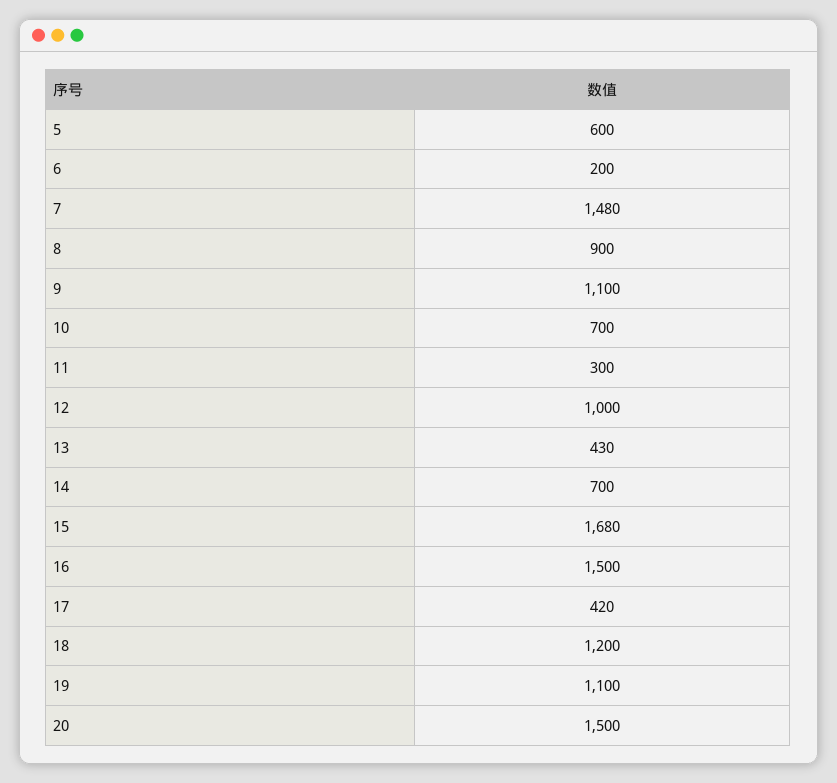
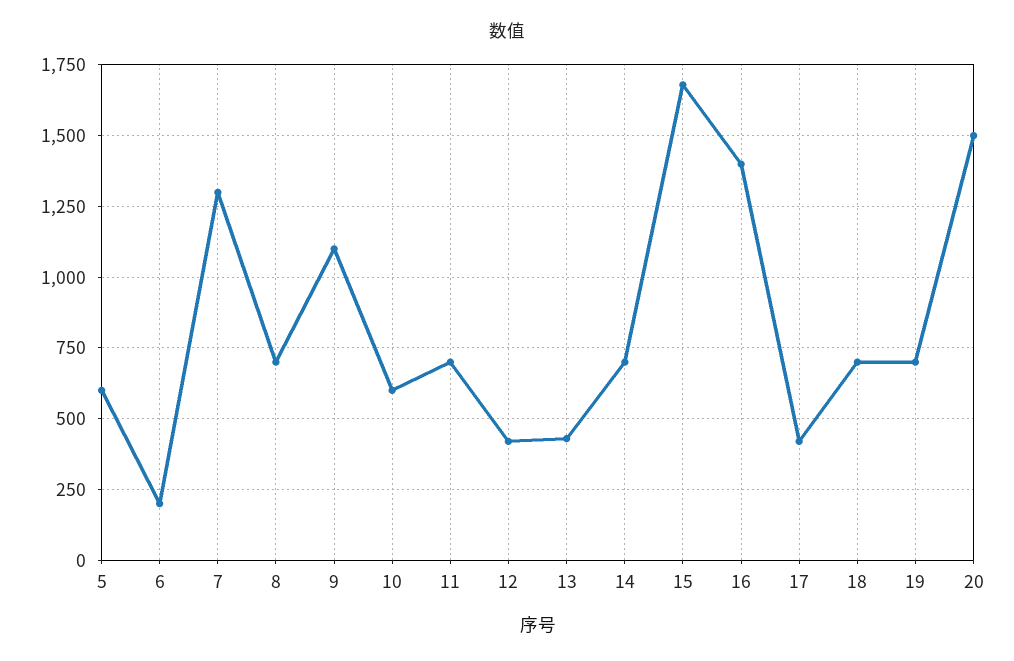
  {
    "5": 600,
    "6": 200,
-   "7": 1480,
+   "7": 1300,
-   "8": 900,
+   "8": 700,
    "9": 1100,
-   "10": 700,
+   "10": 600,
-   "11": 300,
+   "11": 700,
-   "12": 1000,
+   "12": 425,
    "13": 430,
    "14": 700,
    "15": 1680,
-   "16": 1500,
+   "16": 1400,
    "17": 420,
-   "18": 1200,
+   "18": 700,
-   "19": 1100,
+   "19": 700,
    "20": 1500
  }

